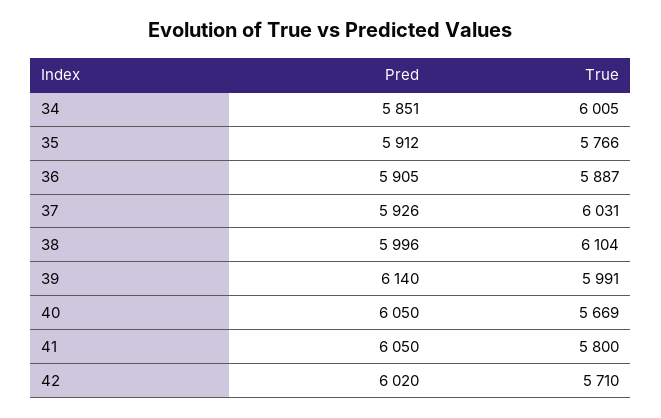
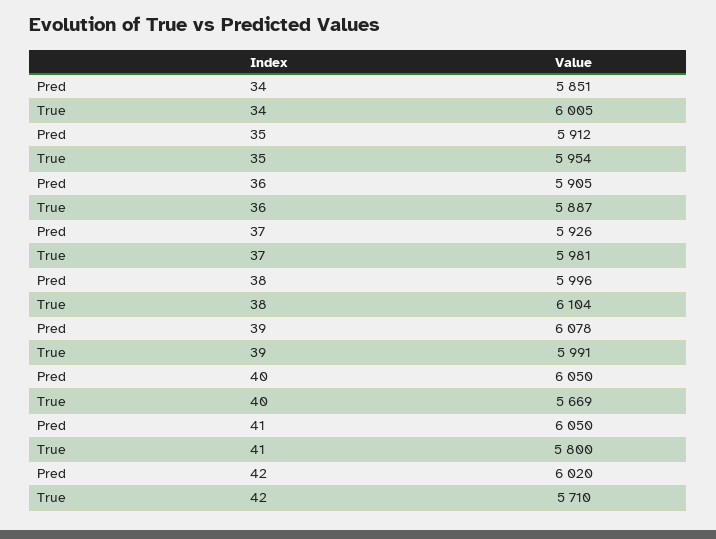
  {
    "Pred": {
      "34": 5851,
      "35": 5912,
      "36": 5905,
      "37": 5926,
      "38": 5996,
-     "39": 6140,
+     "39": 6078,
      "40": 6050,
      "41": 6050,
      "42": 6020
    },
    "True": {
      "34": 6005,
-     "35": 5766,
+     "35": 5954,
      "36": 5887,
-     "37": 6031,
+     "37": 5981,
      "38": 6104,
      "39": 5991,
      "40": 5669,
      "41": 5800,
      "42": 5710
    }
  }

